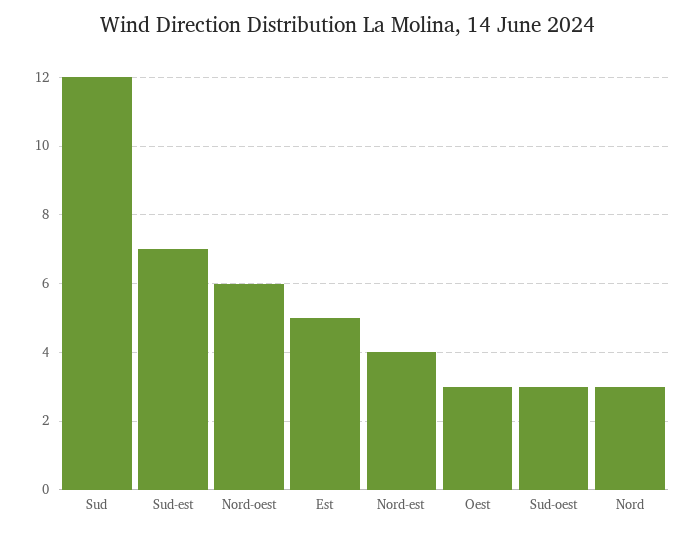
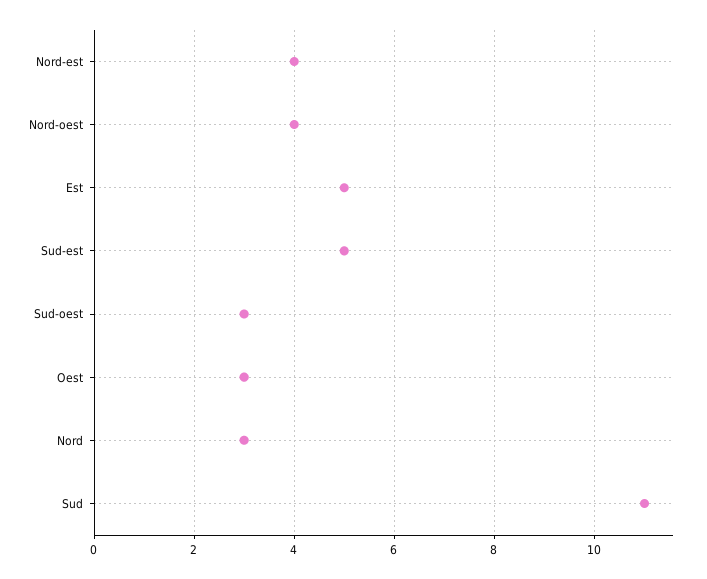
  {
-   "Sud": 12,
+   "Sud": 11,
-   "Sud-est": 7,
+   "Sud-est": 5,
-   "Nord-oest": 6,
+   "Nord-oest": 4,
    "Est": 5,
    "Nord-est": 4,
    "Oest": 3,
    "Sud-oest": 3,
    "Nord": 3
  }

